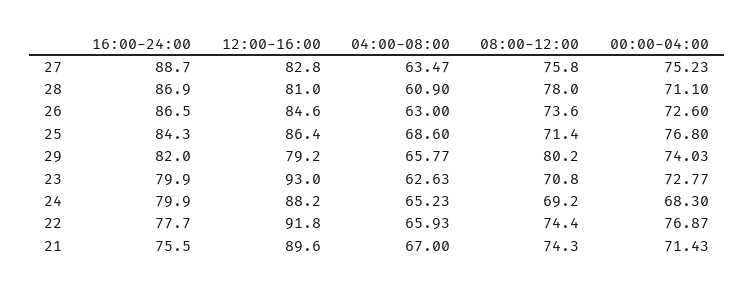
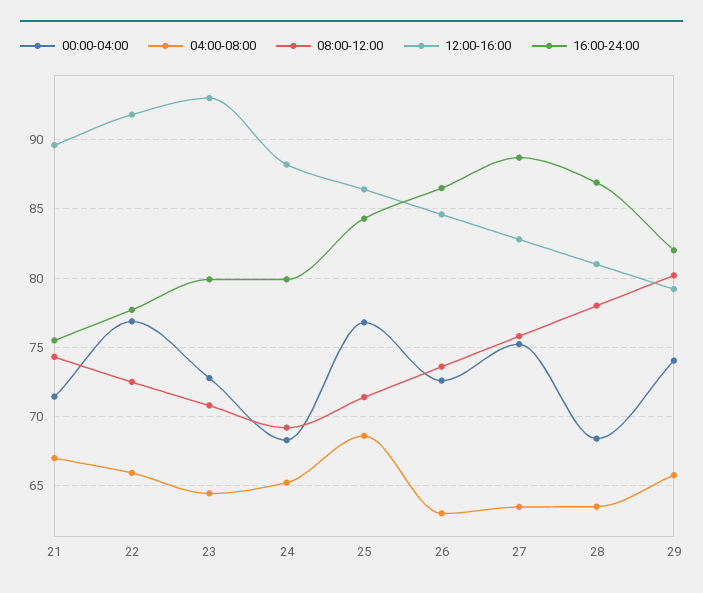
  {
    "16:00-24:00": {
      "27": 88.7,
      "28": 86.9,
      "26": 86.5,
      "25": 84.3,
      "29": 82,
      "23": 79.9,
      "24": 79.9,
      "22": 77.7,
      "21": 75.5
    },
    "12:00-16:00": {
      "27": 82.8,
      "28": 81,
      "26": 84.6,
      "25": 86.4,
      "29": 79.2,
      "23": 93,
      "24": 88.2,
      "22": 91.8,
      "21": 89.6
    },
    "04:00-08:00": {
      "27": 63.47,
-     "28": 60.9,
+     "28": 63.5,
      "26": 63,
      "25": 68.6,
      "29": 65.77,
-     "23": 62.63,
+     "23": 64.5,
      "24": 65.23,
      "22": 65.93,
      "21": 67
    },
    "08:00-12:00": {
      "27": 75.8,
      "28": 78,
      "26": 73.6,
      "25": 71.4,
      "29": 80.2,
      "23": 70.8,
      "24": 69.2,
-     "22": 74.4,
+     "22": 72.5,
      "21": 74.3
    },
    "00:00-04:00": {
      "27": 75.23,
-     "28": 71.1,
+     "28": 68.5,
      "26": 72.6,
      "25": 76.8,
      "29": 74.03,
      "23": 72.77,
      "24": 68.3,
      "22": 76.87,
      "21": 71.43
    }
  }

